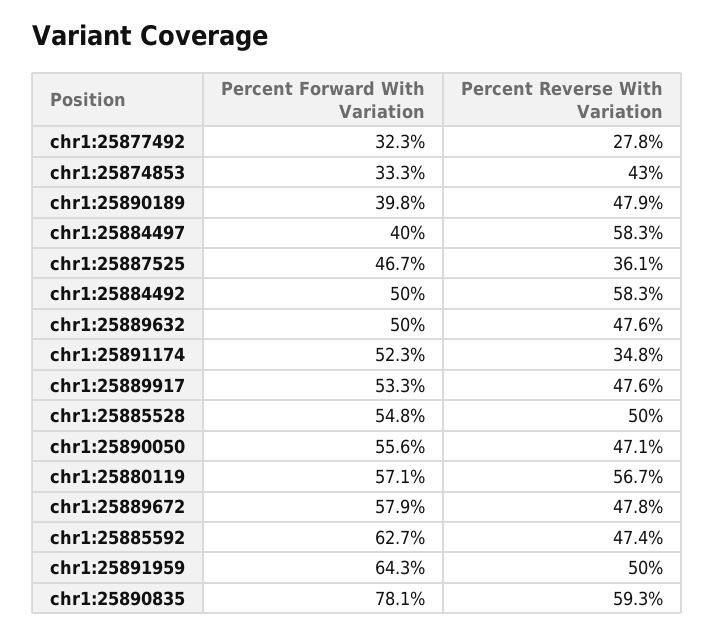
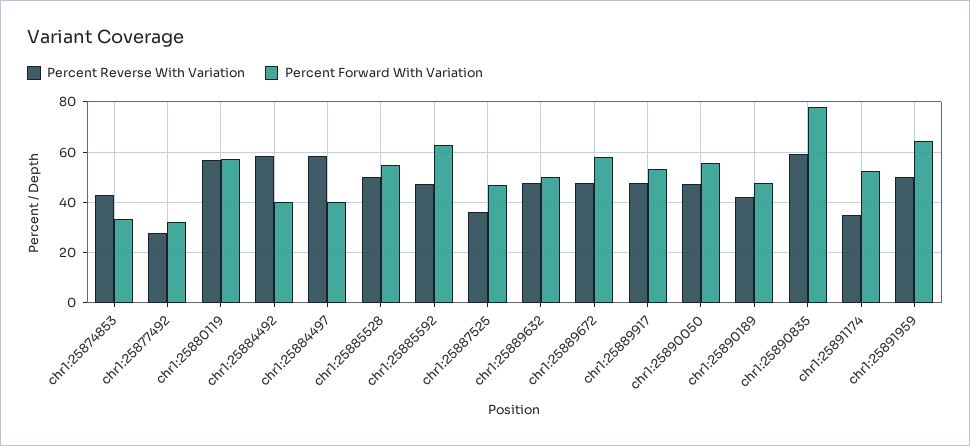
  {
    "Percent Forward With Variation": {
      "chr1:25877492": 32.3,
      "chr1:25874853": 33.3,
-     "chr1:25890189": 39.8,
+     "chr1:25890189": 47.5,
      "chr1:25884497": 40,
      "chr1:25887525": 46.7,
-     "chr1:25884492": 50,
+     "chr1:25884492": 40,
      "chr1:25889632": 50,
      "chr1:25891174": 52.3,
      "chr1:25889917": 53.3,
      "chr1:25885528": 54.8,
      "chr1:25890050": 55.6,
      "chr1:25880119": 57.1,
      "chr1:25889672": 57.9,
      "chr1:25885592": 62.7,
      "chr1:25891959": 64.3,
      "chr1:25890835": 78.1
    },
    "Percent Reverse With Variation": {
      "chr1:25877492": 27.8,
      "chr1:25874853": 43,
-     "chr1:25890189": 47.9,
+     "chr1:25890189": 42.5,
      "chr1:25884497": 58.3,
      "chr1:25887525": 36.1,
      "chr1:25884492": 58.3,
      "chr1:25889632": 47.6,
      "chr1:25891174": 34.8,
      "chr1:25889917": 47.6,
      "chr1:25885528": 50,
      "chr1:25890050": 47.1,
      "chr1:25880119": 56.7,
      "chr1:25889672": 47.8,
      "chr1:25885592": 47.4,
      "chr1:25891959": 50,
      "chr1:25890835": 59.3
    }
  }

